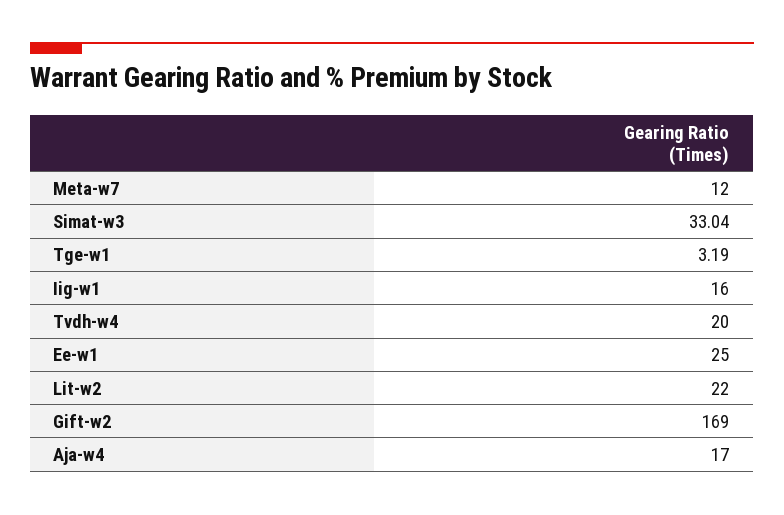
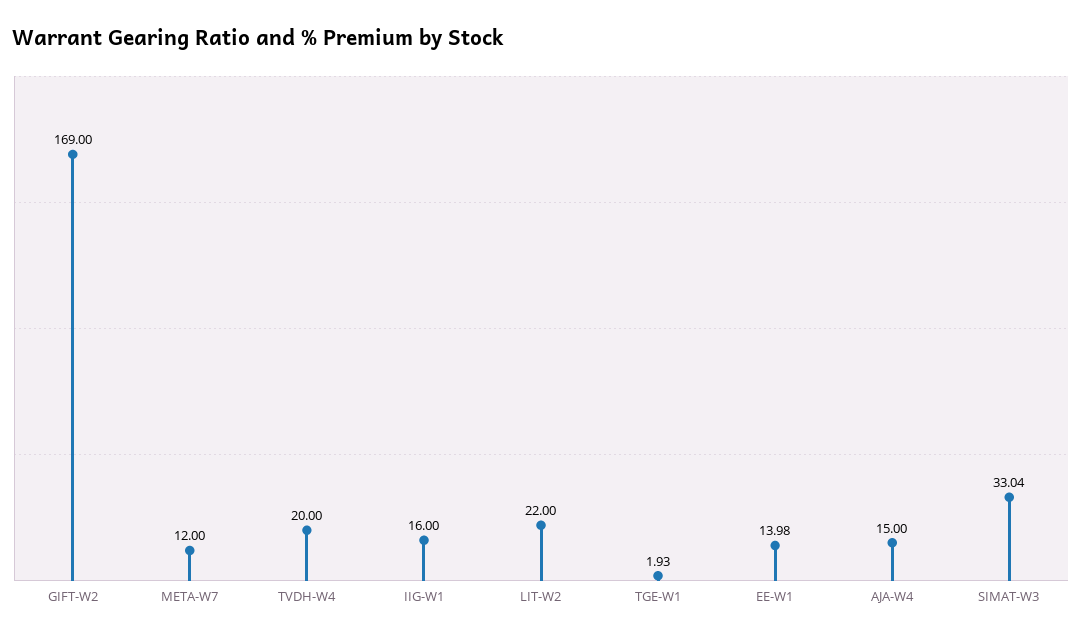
  {
    "Meta-w7": 12,
    "Simat-w3": 33.04,
-   "Tge-w1": 3.19,
+   "Tge-w1": 1.93,
    "Iig-w1": 16,
    "Tvdh-w4": 20,
-   "Ee-w1": 25,
+   "Ee-w1": 13.98,
    "Lit-w2": 22,
    "Gift-w2": 169,
-   "Aja-w4": 17
+   "Aja-w4": 15
  }

